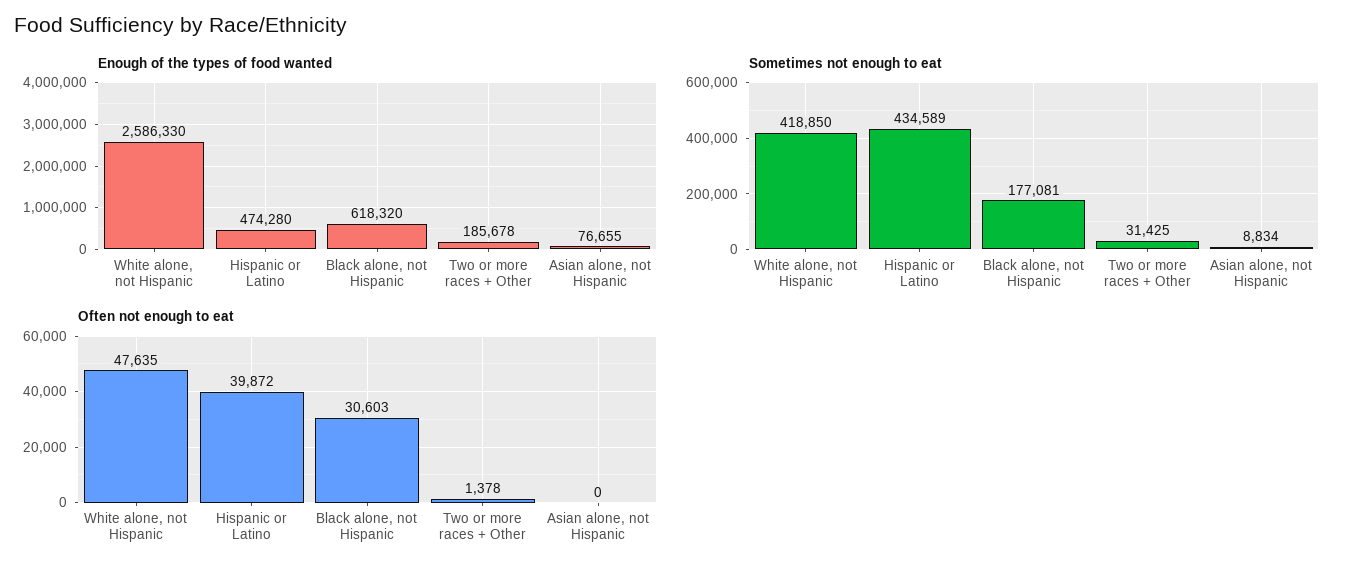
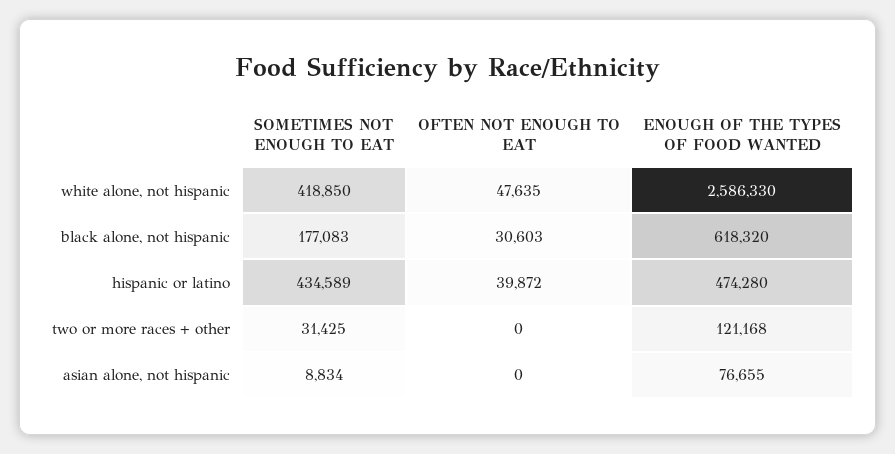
  {
    "Enough of the types of food wanted": {
      "White alone, not Hispanic": 2586330,
      "Hispanic or Latino": 474280,
      "Black alone, not Hispanic": 618320,
-     "Two or more races + Other": 185678,
+     "Two or more races + Other": 121168,
      "Asian alone, not Hispanic": 76655
    },
    "Sometimes not enough to eat": {
      "White alone, not Hispanic": 418850,
      "Hispanic or Latino": 434589,
-     "Black alone, not Hispanic": 177081,
+     "Black alone, not Hispanic": 177083,
      "Two or more races + Other": 31425,
      "Asian alone, not Hispanic": 8834
    },
    "Often not enough to eat": {
      "White alone, not Hispanic": 47635,
      "Hispanic or Latino": 39872,
      "Black alone, not Hispanic": 30603,
-     "Two or more races + Other": 1378,
+     "Two or more races + Other": 0,
      "Asian alone, not Hispanic": 0
    }
  }

